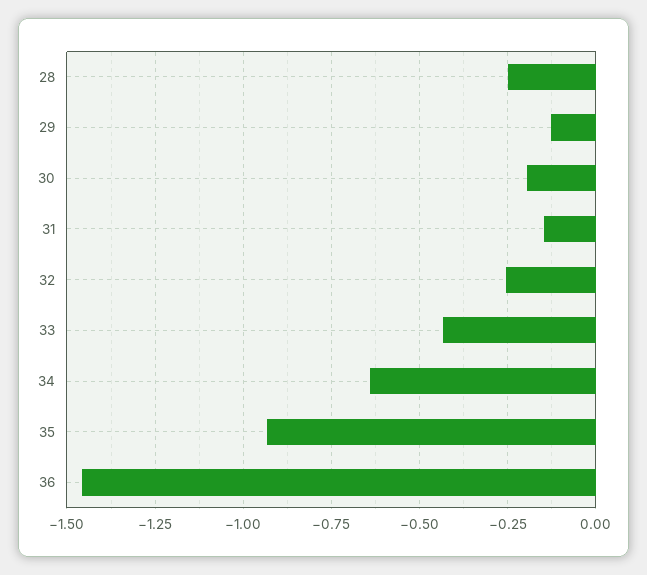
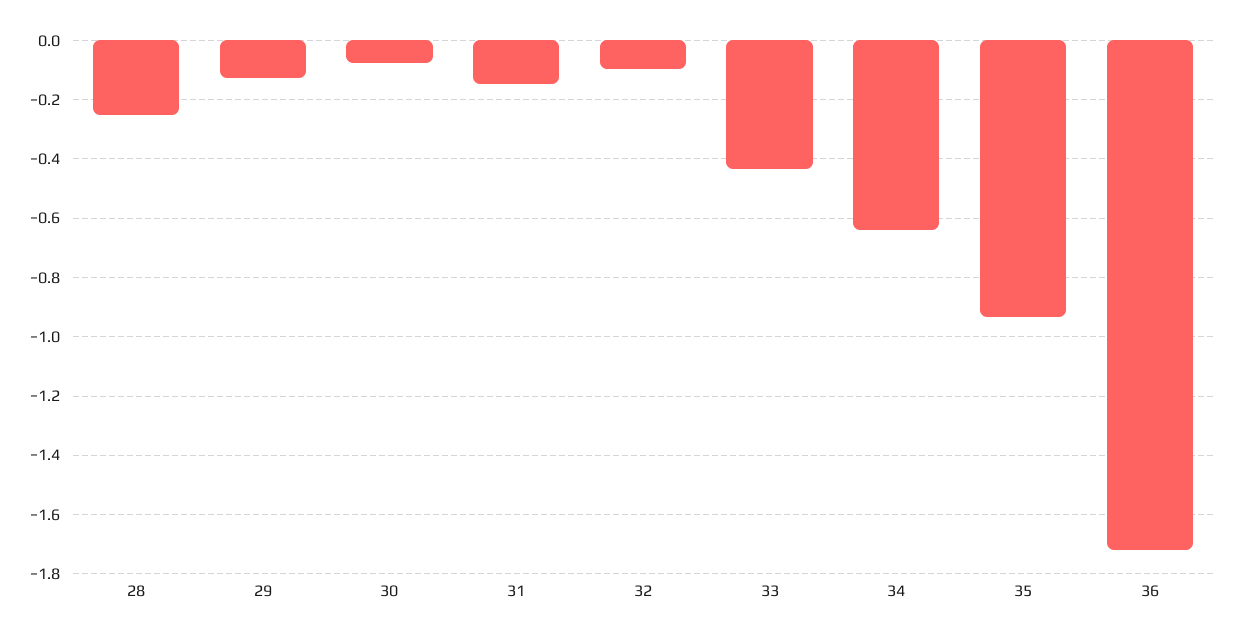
  {
    "28": -0.25,
    "29": -0.125,
-   "30": -0.2,
+   "30": -0.075,
    "31": -0.15,
-   "32": -0.25,
+   "32": -0.1,
    "33": -0.425,
    "34": -0.65,
    "35": -0.925,
-   "36": -1.45
+   "36": -1.725
  }

